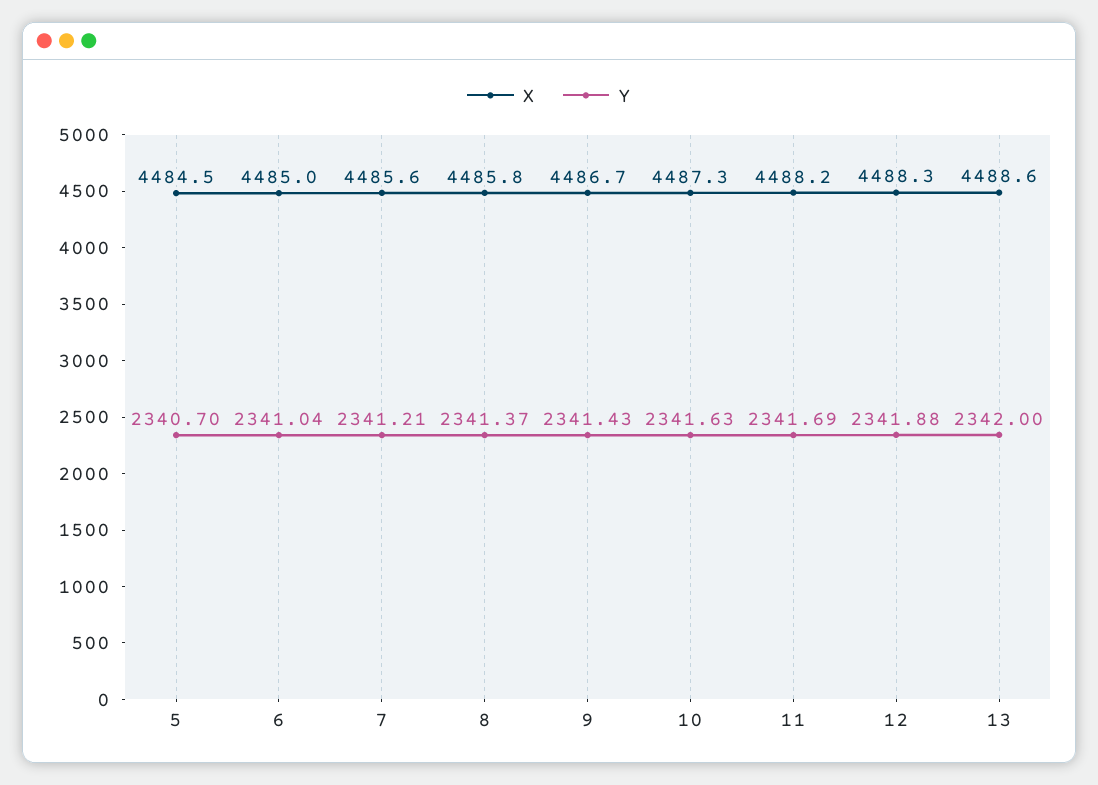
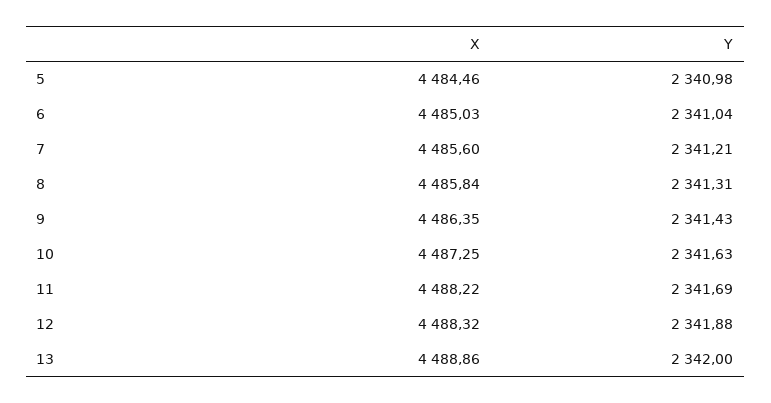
  {
    "X": {
      "5": 4484.46,
      "6": 4485.03,
      "7": 4485.6,
      "8": 4485.84,
-     "9": 4486.7,
+     "9": 4486.35,
      "10": 4487.25,
      "11": 4488.22,
      "12": 4488.32,
-     "13": 4488.6
+     "13": 4488.86
    },
    "Y": {
-     "5": 2340.7,
+     "5": 2340.98,
      "6": 2341.04,
      "7": 2341.21,
-     "8": 2341.37,
+     "8": 2341.31,
      "9": 2341.43,
      "10": 2341.63,
      "11": 2341.69,
      "12": 2341.88,
      "13": 2342
    }
  }

